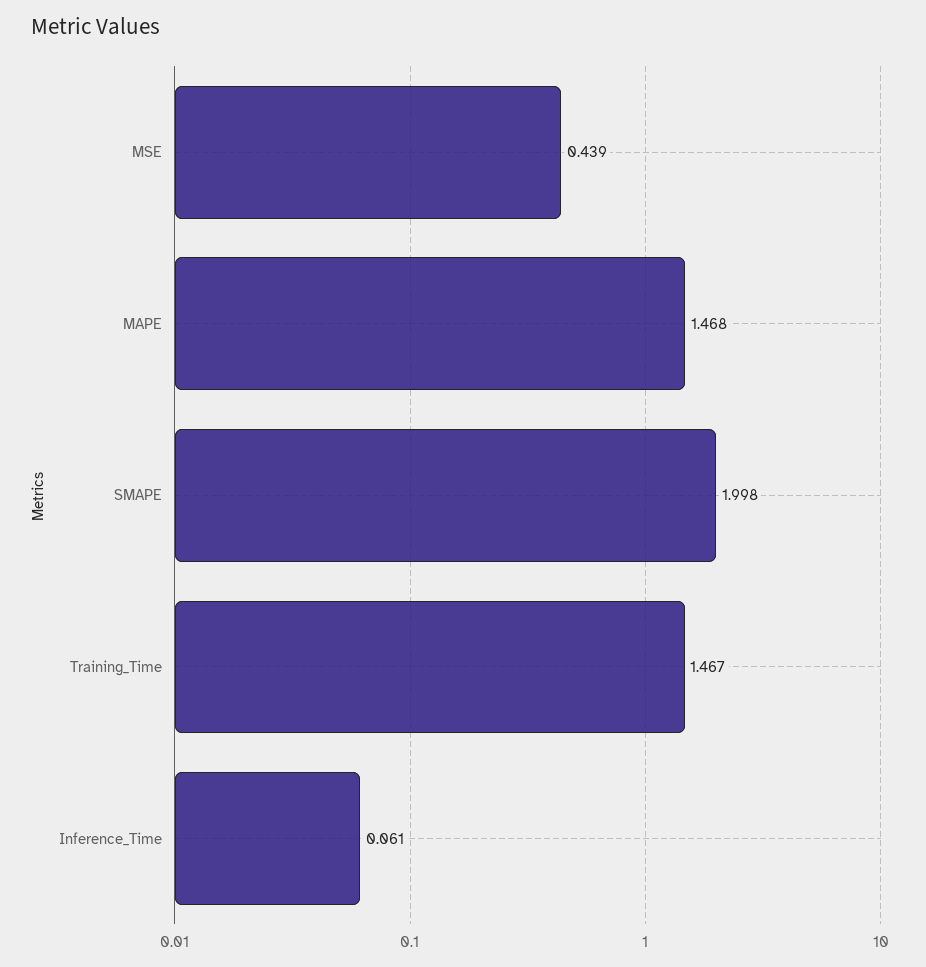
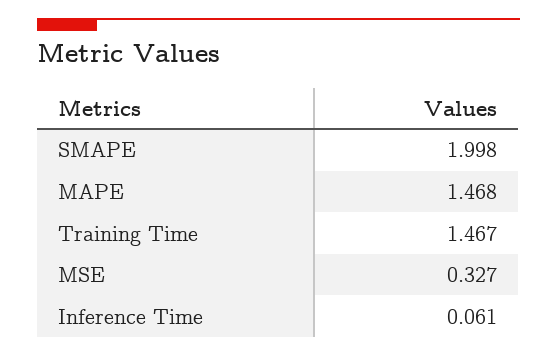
  {
-   "MSE": 0.439,
+   "MSE": 0.327,
    "MAPE": 1.468,
    "SMAPE": 1.998,
    "Training_Time": 1.467,
    "Inference_Time": 0.061
  }

